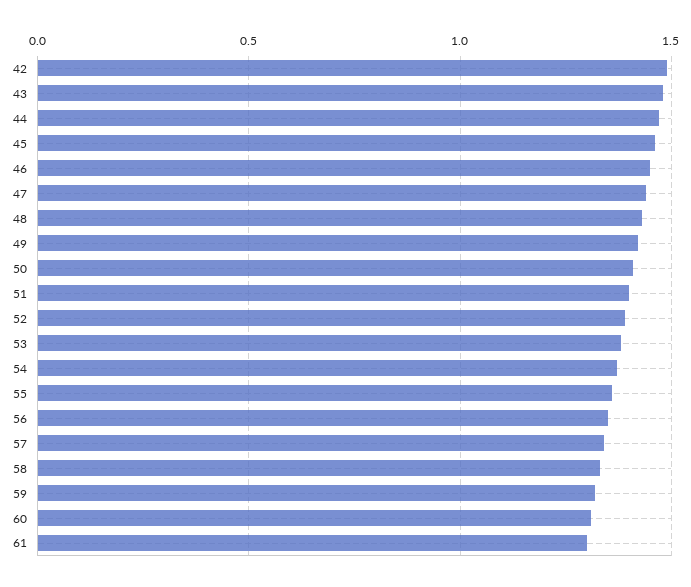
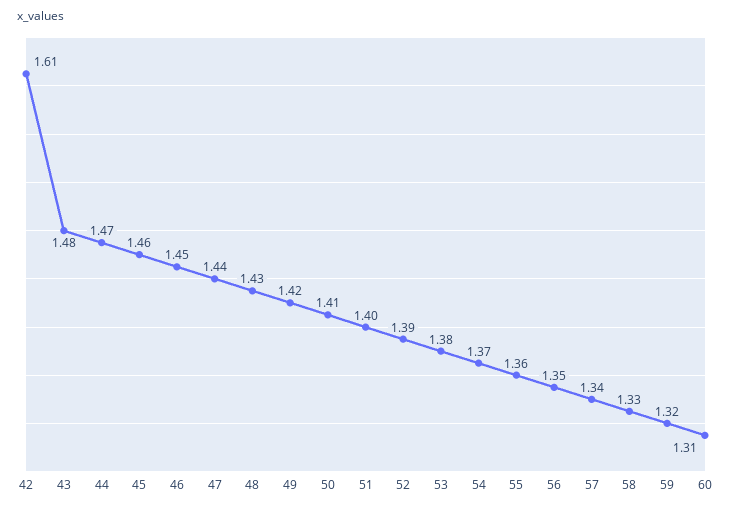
  {
-   "42": 1.5,
+   "42": 1.61,
    "43": 1.48,
    "44": 1.47,
    "45": 1.46,
    "46": 1.45,
    "47": 1.44,
    "48": 1.43,
    "49": 1.42,
    "50": 1.41,
    "51": 1.4,
    "52": 1.39,
    "53": 1.38,
    "54": 1.37,
    "55": 1.36,
    "56": 1.35,
    "57": 1.34,
    "58": 1.33,
    "59": 1.32,
-   "60": 1.31,
+   "60": 1.31
-   "61": 1.3
  }

